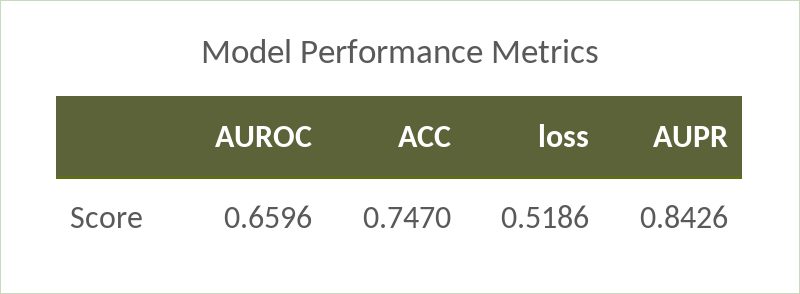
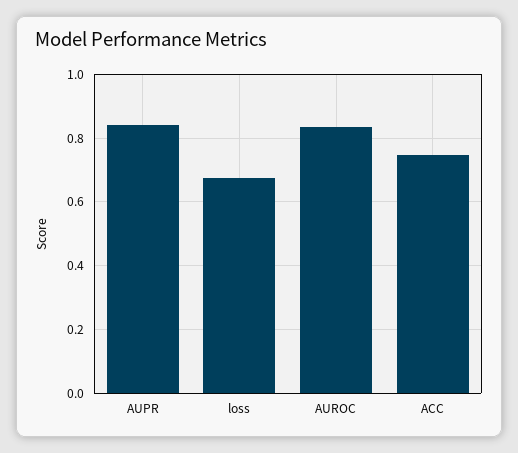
  {
-   "AUROC": 0.6596,
+   "AUROC": 0.84,
    "ACC": 0.747,
-   "loss": 0.5186,
+   "loss": 0.68,
    "AUPR": 0.8426
  }

